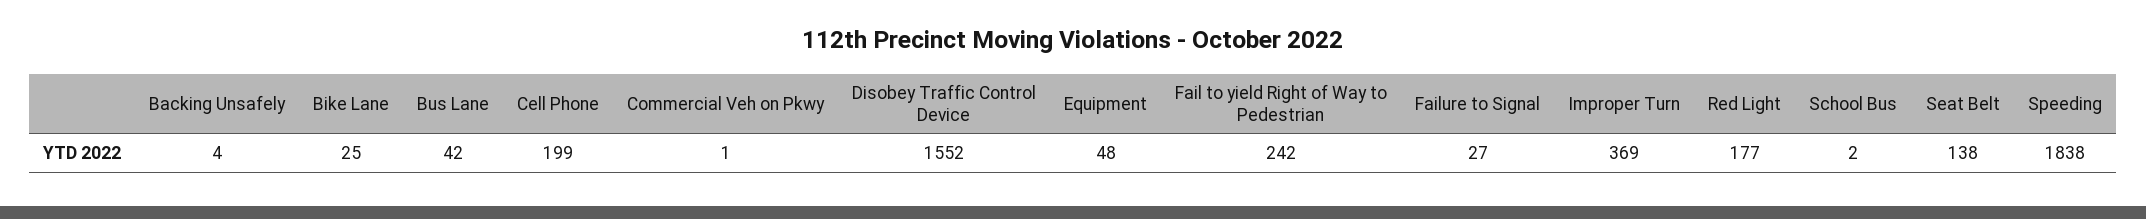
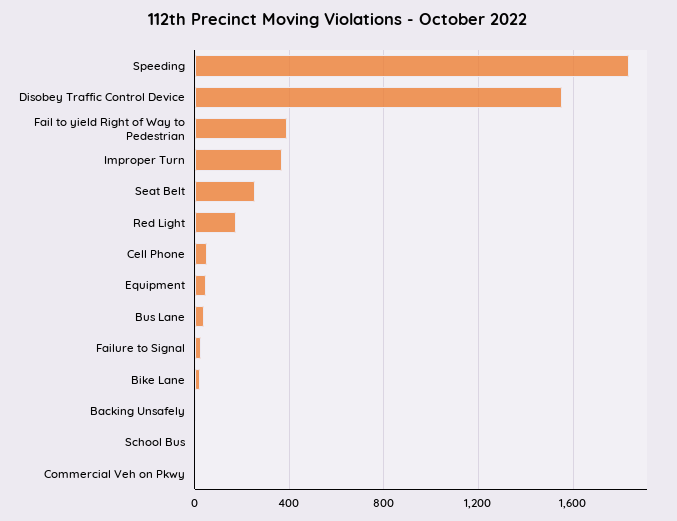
  {
    "Backing Unsafely": 4,
    "Bike Lane": 25,
    "Bus Lane": 42,
-   "Cell Phone": 199,
+   "Cell Phone": 50,
    "Commercial Veh on Pkwy": 1,
    "Disobey Traffic Control Device": 1552,
    "Equipment": 48,
-   "Fail to yield Right of Way to Pedestrian": 242,
+   "Fail to yield Right of Way to Pedestrian": 400,
    "Failure to Signal": 27,
    "Improper Turn": 369,
    "Red Light": 177,
    "School Bus": 2,
-   "Seat Belt": 138,
+   "Seat Belt": 250,
    "Speeding": 1838
  }

